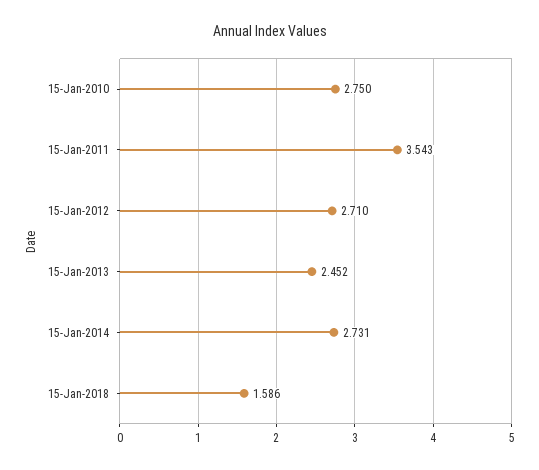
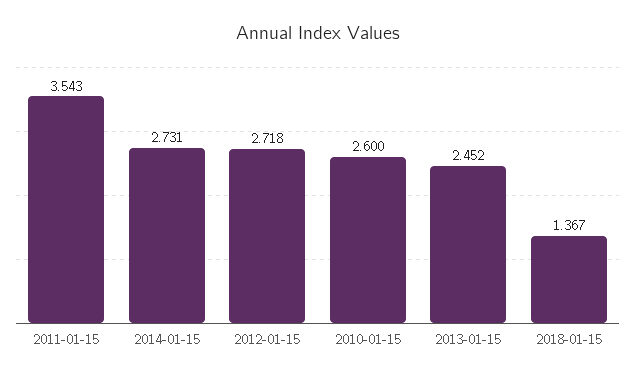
  {
-   "15-Jan-2010": 2.75,
+   "15-Jan-2010": 2.6,
    "15-Jan-2011": 3.543,
-   "15-Jan-2012": 2.71,
+   "15-Jan-2012": 2.718,
    "15-Jan-2013": 2.452,
    "15-Jan-2014": 2.731,
-   "15-Jan-2018": 1.586
+   "15-Jan-2018": 1.367
  }

